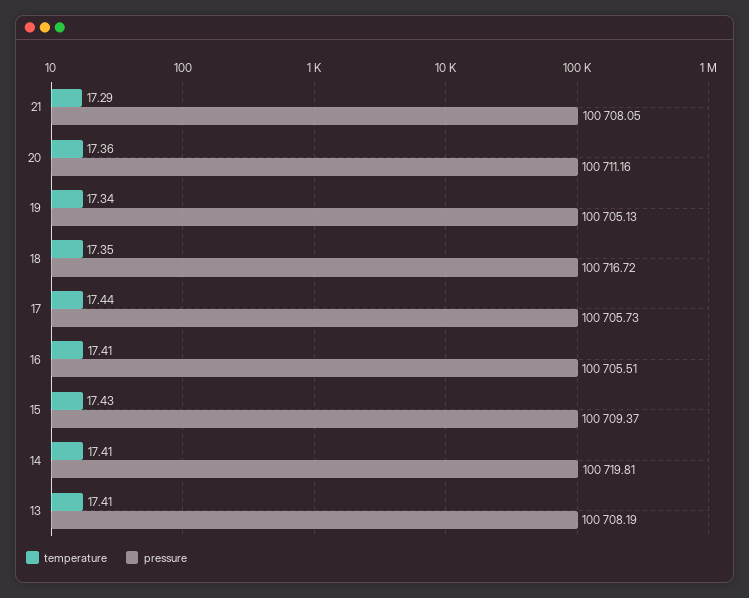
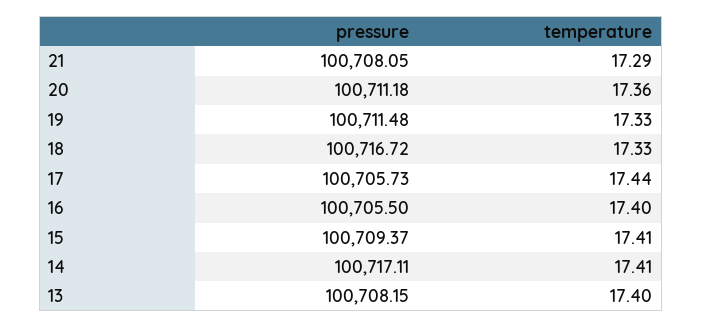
  {
    "temperature": {
      "21": 17.29,
      "20": 17.36,
-     "19": 17.34,
+     "19": 17.33,
-     "18": 17.35,
+     "18": 17.33,
      "17": 17.44,
-     "16": 17.41,
+     "16": 17.4,
-     "15": 17.43,
+     "15": 17.41,
      "14": 17.41,
-     "13": 17.41
+     "13": 17.4
    },
    "pressure": {
      "21": 100708.05,
-     "20": 100711.16,
+     "20": 100711.18,
-     "19": 100705.13,
+     "19": 100711.48,
      "18": 100716.72,
      "17": 100705.73,
-     "16": 100705.51,
+     "16": 100705.5,
      "15": 100709.37,
-     "14": 100719.81,
+     "14": 100717.11,
-     "13": 100708.19
+     "13": 100708.15
    }
  }

